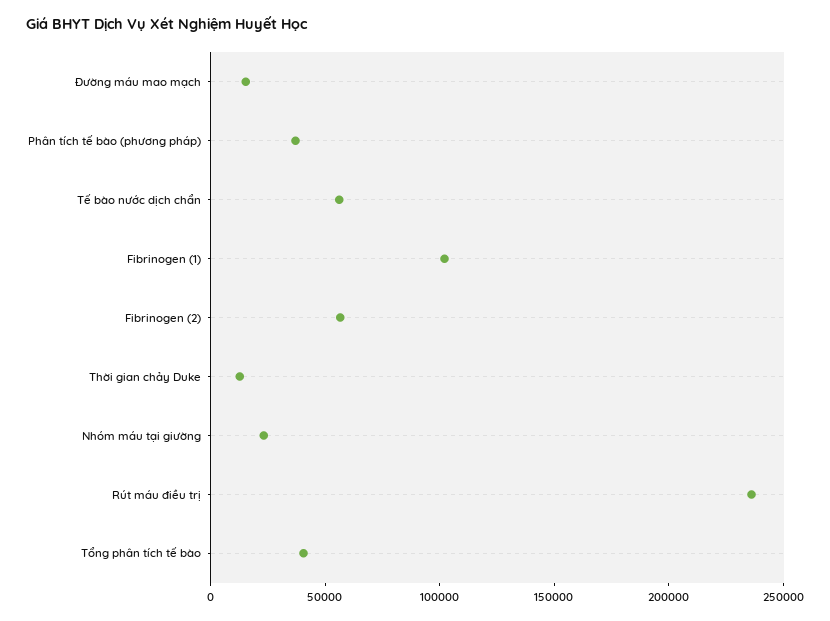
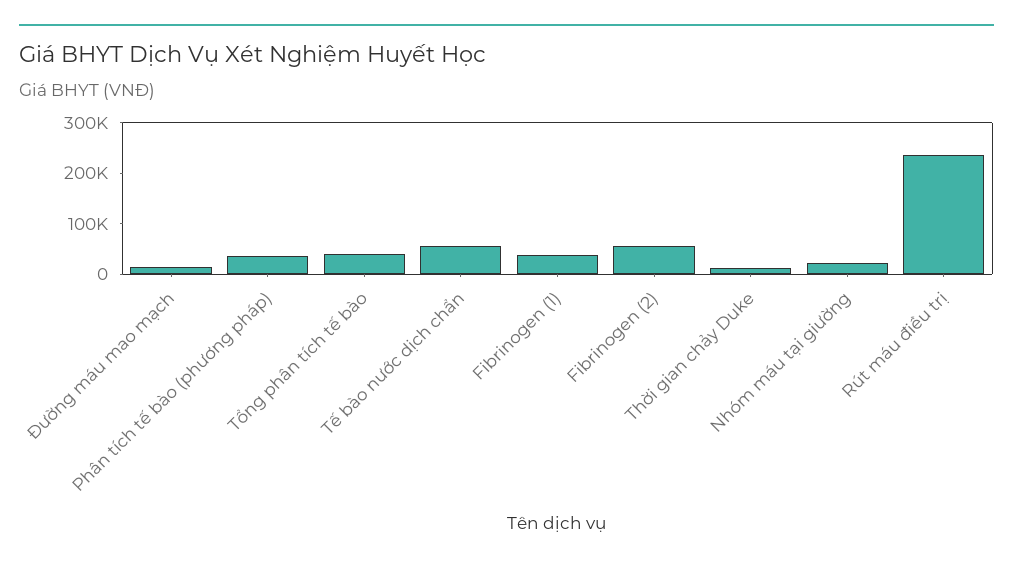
  {
    "Đường máu mao mạch": 20000,
    "Phân tích tế bào (phương pháp)": 40000,
    "Tế bào nước dịch chẩn": 60000,
-   "Fibrinogen (1)": 100000,
+   "Fibrinogen (1)": 40000,
    "Fibrinogen (2)": 60000,
    "Thời gian chảy Duke": 10000,
    "Nhóm máu tại giường": 20000,
    "Rút máu điều trị": 240000,
    "Tổng phân tích tế bào": 40000
  }

